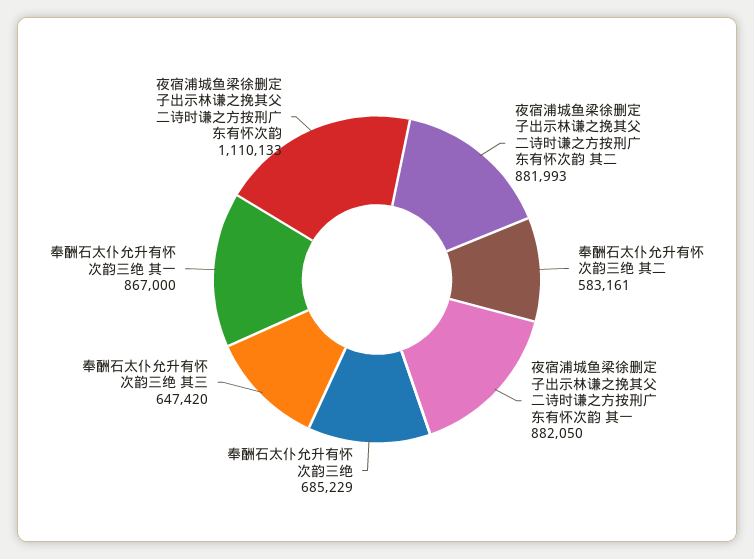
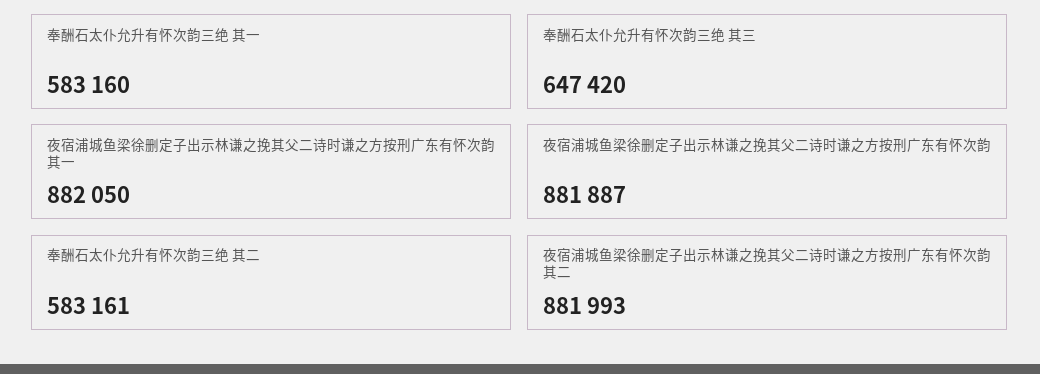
  {
    "夜宿浦城鱼梁徐删定子出示林谦之挽其父二诗时谦之方按刑广东有怀次韵 其二": 881993,
    "奉酬石太仆允升有怀次韵三绝 其二": 583161,
    "夜宿浦城鱼梁徐删定子出示林谦之挽其父二诗时谦之方按刑广东有怀次韵 其一": 882050,
-   "奉酬石太仆允升有怀次韵三绝": 685229,
    "奉酬石太仆允升有怀次韵三绝 其三": 647420,
-   "奉酬石太仆允升有怀次韵三绝 其一": 867000,
+   "奉酬石太仆允升有怀次韵三绝 其一": 583160,
-   "夜宿浦城鱼梁徐删定子出示林谦之挽其父二诗时谦之方按刑广东有怀次韵": 1110133
+   "夜宿浦城鱼梁徐删定子出示林谦之挽其父二诗时谦之方按刑广东有怀次韵": 881887
  }

